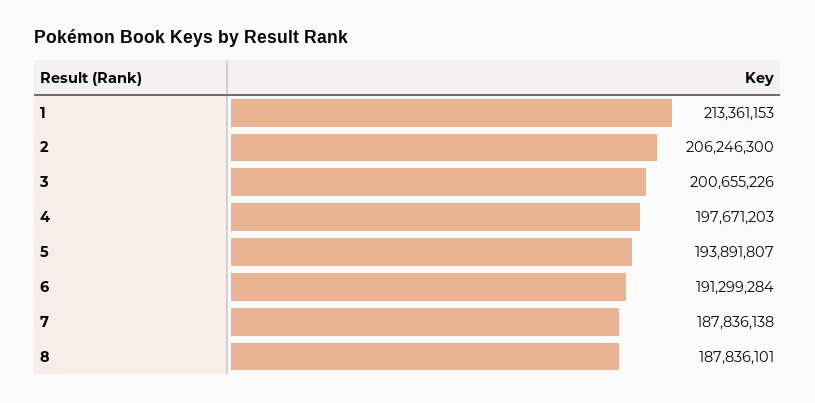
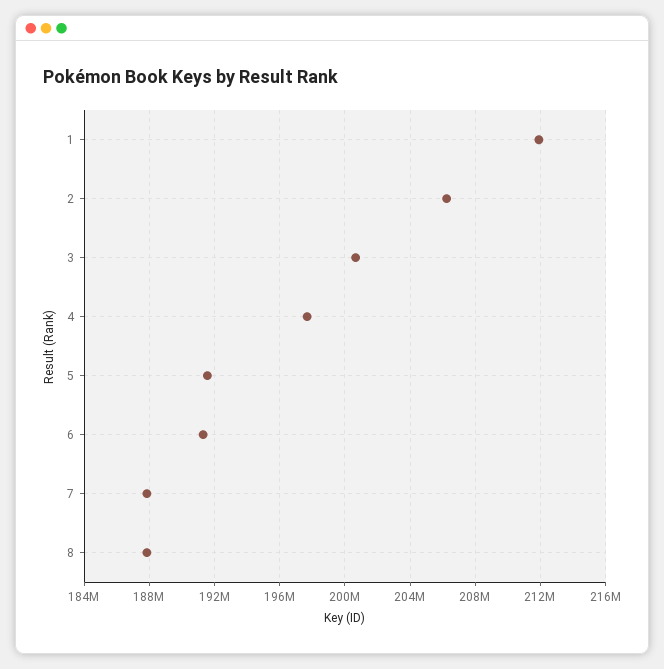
  {
-   "1": 213361153,
+   "1": 212000000,
    "2": 206246300,
    "3": 200655226,
    "4": 197671203,
-   "5": 193891807,
+   "5": 191500000,
    "6": 191299284,
    "7": 187836138,
    "8": 187836101
  }

